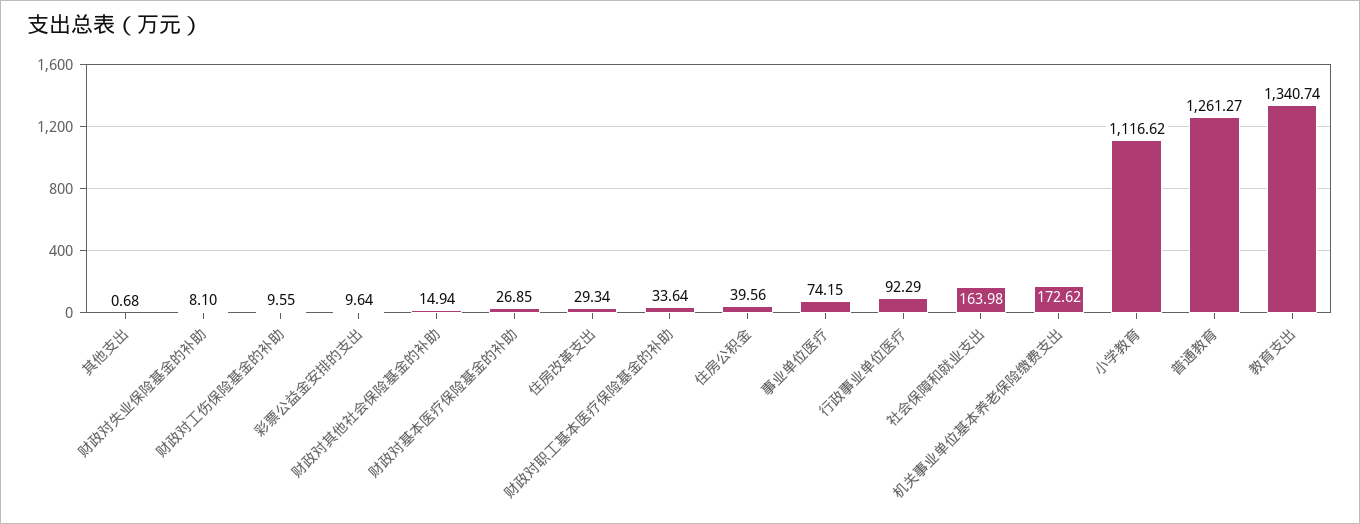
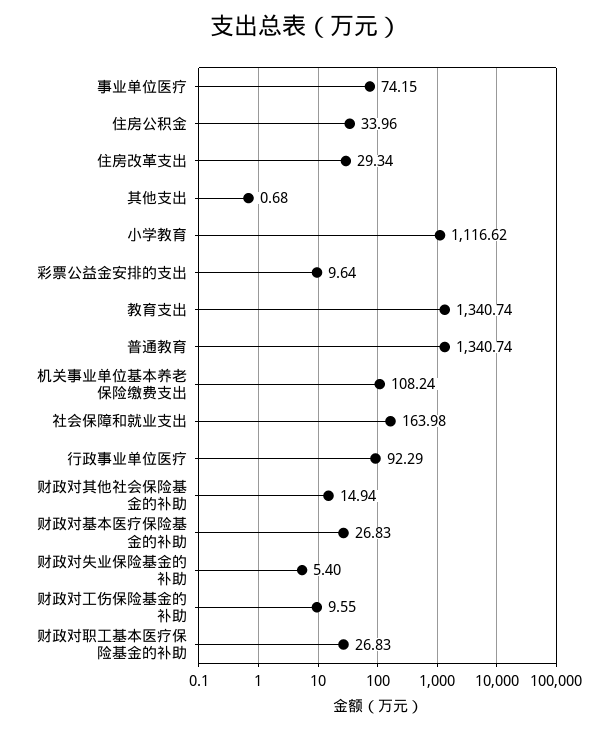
  {
    "其他支出": 0.68,
-   "财政对失业保险基金的补助": 8.1,
+   "财政对失业保险基金的补助": 5.4,
    "财政对工伤保险基金的补助": 9.55,
    "彩票公益金安排的支出": 9.64,
    "财政对其他社会保险基金的补助": 14.94,
-   "财政对基本医疗保险基金的补助": 26.85,
+   "财政对基本医疗保险基金的补助": 26.83,
    "住房改革支出": 29.34,
-   "财政对职工基本医疗保险基金的补助": 33.64,
+   "财政对职工基本医疗保险基金的补助": 26.83,
-   "住房公积金": 39.56,
+   "住房公积金": 33.96,
    "事业单位医疗": 74.15,
    "行政事业单位医疗": 92.29,
    "社会保障和就业支出": 163.98,
-   "机关事业单位基本养老保险缴费支出": 172.62,
+   "机关事业单位基本养老保险缴费支出": 108.24,
    "小学教育": 1116.62,
-   "普通教育": 1261.27,
+   "普通教育": 1340.74,
    "教育支出": 1340.74
  }

